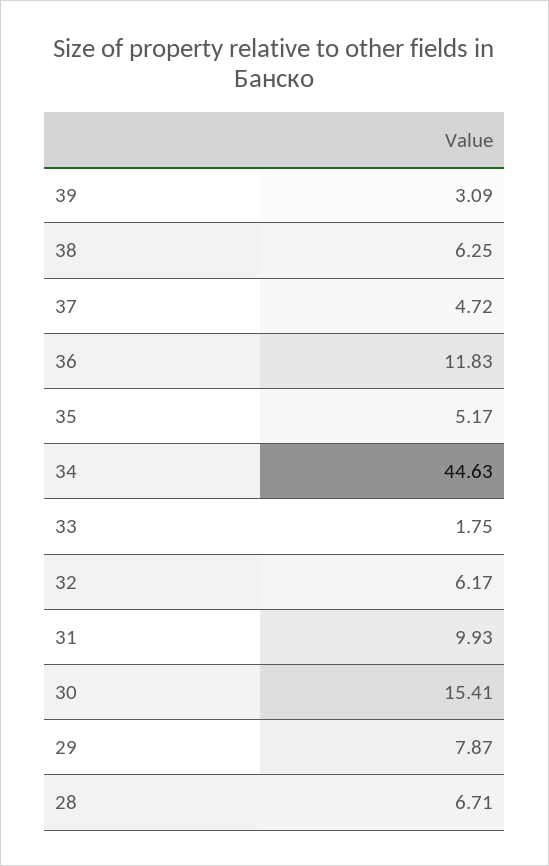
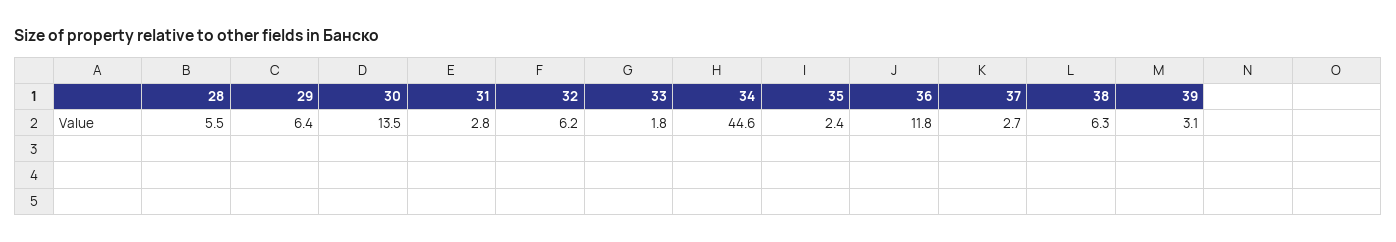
  {
    "39": 3.09,
    "38": 6.25,
-   "37": 4.72,
+   "37": 2.7,
    "36": 11.83,
-   "35": 5.17,
+   "35": 2.4,
    "34": 44.63,
    "33": 1.75,
    "32": 6.17,
-   "31": 9.93,
+   "31": 2.8,
-   "30": 15.41,
+   "30": 13.5,
-   "29": 7.87,
+   "29": 6.4,
-   "28": 6.71
+   "28": 5.5
  }

